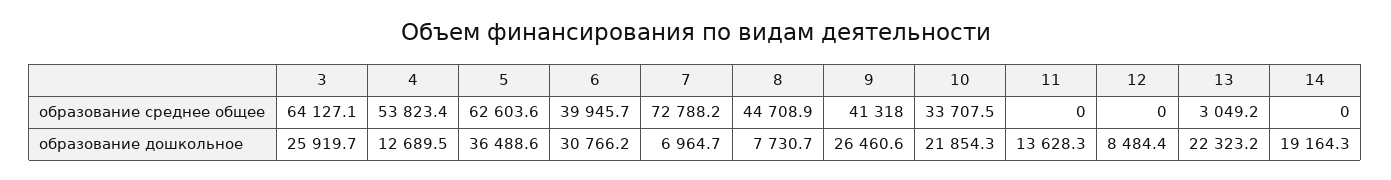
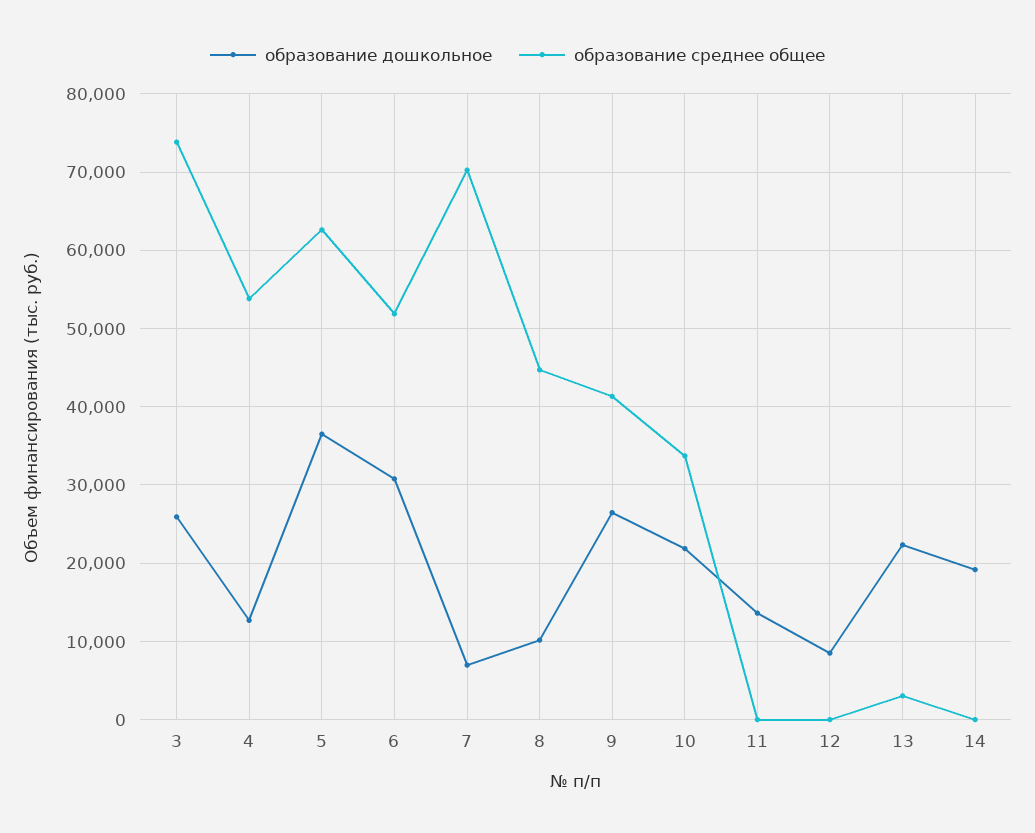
  {
    "образование среднее общее": {
-     "3": 64127.1,
+     "3": 74000,
      "4": 53823.4,
      "5": 62603.6,
-     "6": 39945.7,
+     "6": 52000,
-     "7": 72788.2,
+     "7": 70000,
      "8": 44708.9,
      "9": 41318,
      "10": 33707.5,
      "11": 0,
      "12": 0,
      "13": 3049.2,
      "14": 0
    },
    "образование дошкольное": {
      "3": 25919.7,
      "4": 12689.5,
      "5": 36488.6,
      "6": 30766.2,
      "7": 6964.7,
-     "8": 7730.7,
+     "8": 10000,
      "9": 26460.6,
      "10": 21854.3,
      "11": 13628.3,
      "12": 8484.4,
      "13": 22323.2,
      "14": 19164.3
    }
  }

